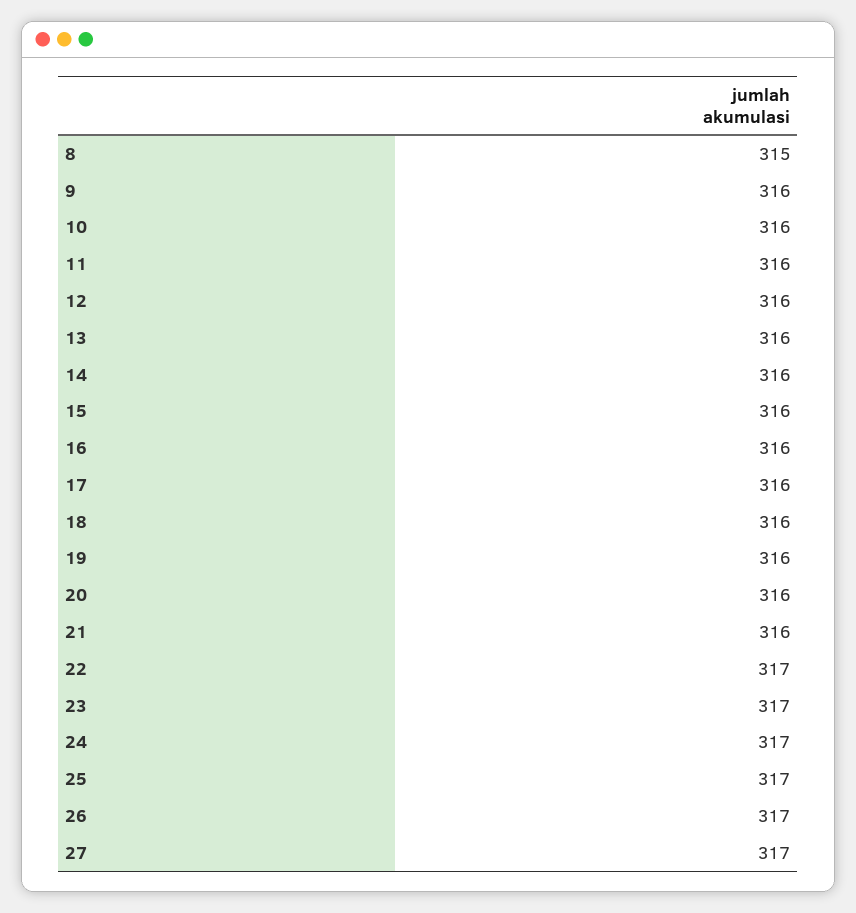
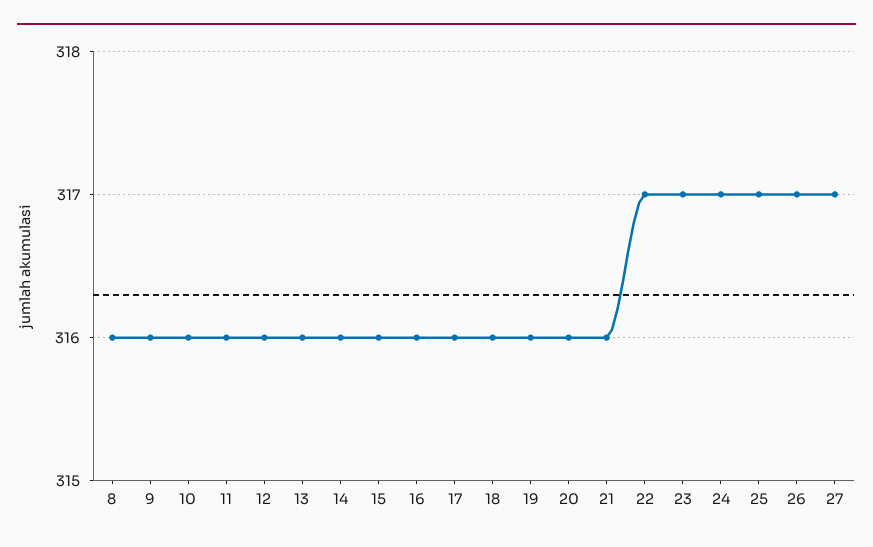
  {
-   "8": 315,
+   "8": 316,
    "9": 316,
    "10": 316,
    "11": 316,
    "12": 316,
    "13": 316,
    "14": 316,
    "15": 316,
    "16": 316,
    "17": 316,
    "18": 316,
    "19": 316,
    "20": 316,
    "21": 316,
    "22": 317,
    "23": 317,
    "24": 317,
    "25": 317,
    "26": 317,
    "27": 317
  }

